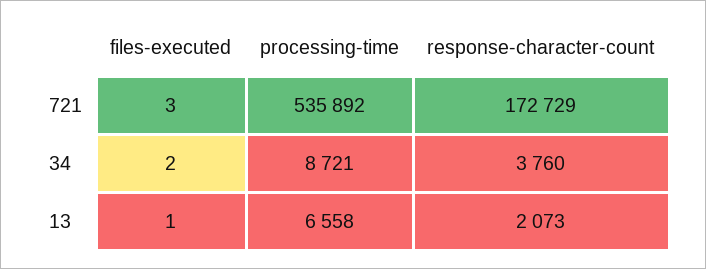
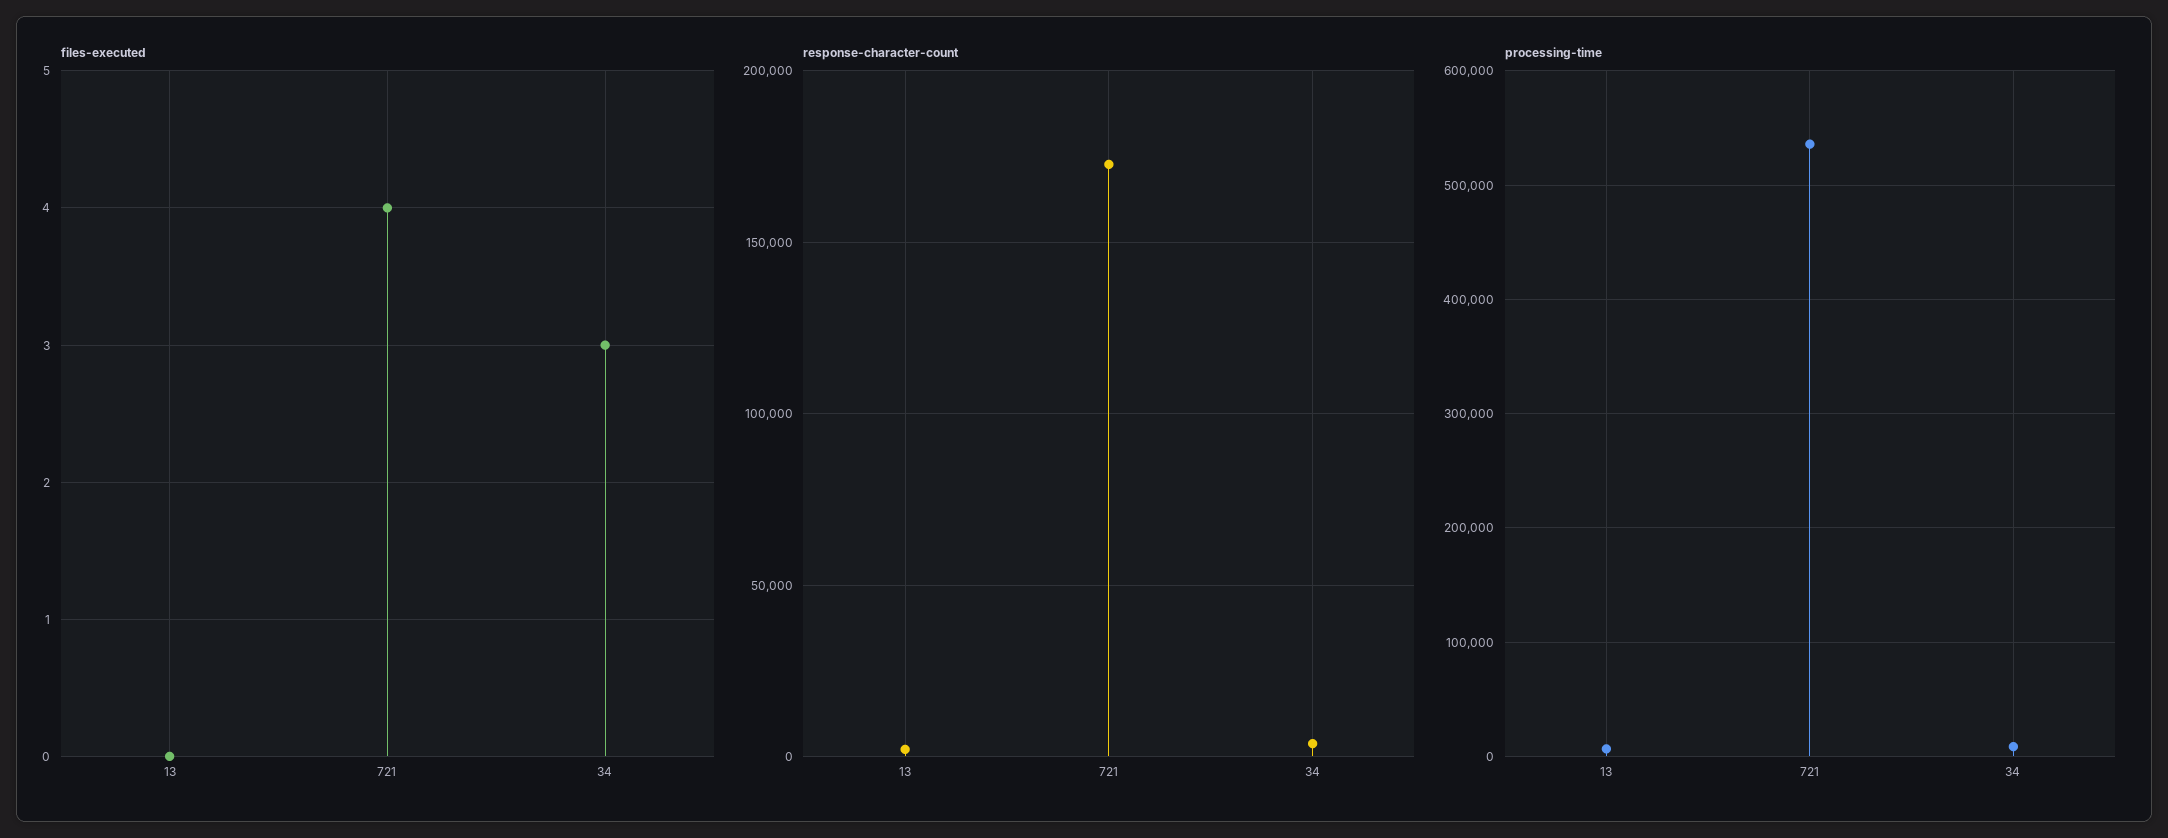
  {
    "files-executed": {
-     "721": 3,
+     "721": 4,
-     "34": 2,
+     "34": 3,
-     "13": 1
+     "13": 0
    },
    "processing-time": {
      "721": 535892,
      "34": 8721,
      "13": 6558
    },
    "response-character-count": {
      "721": 172729,
      "34": 3760,
      "13": 2073
    }
  }

